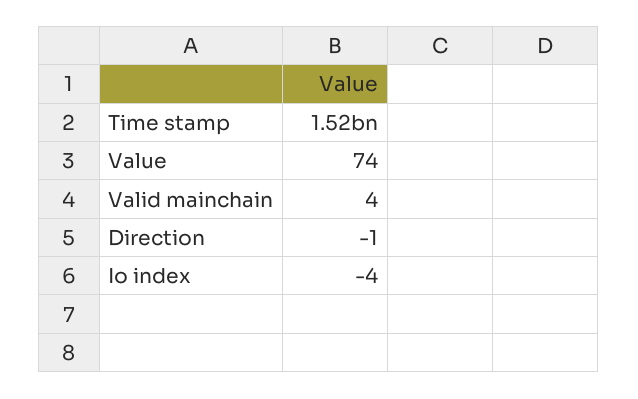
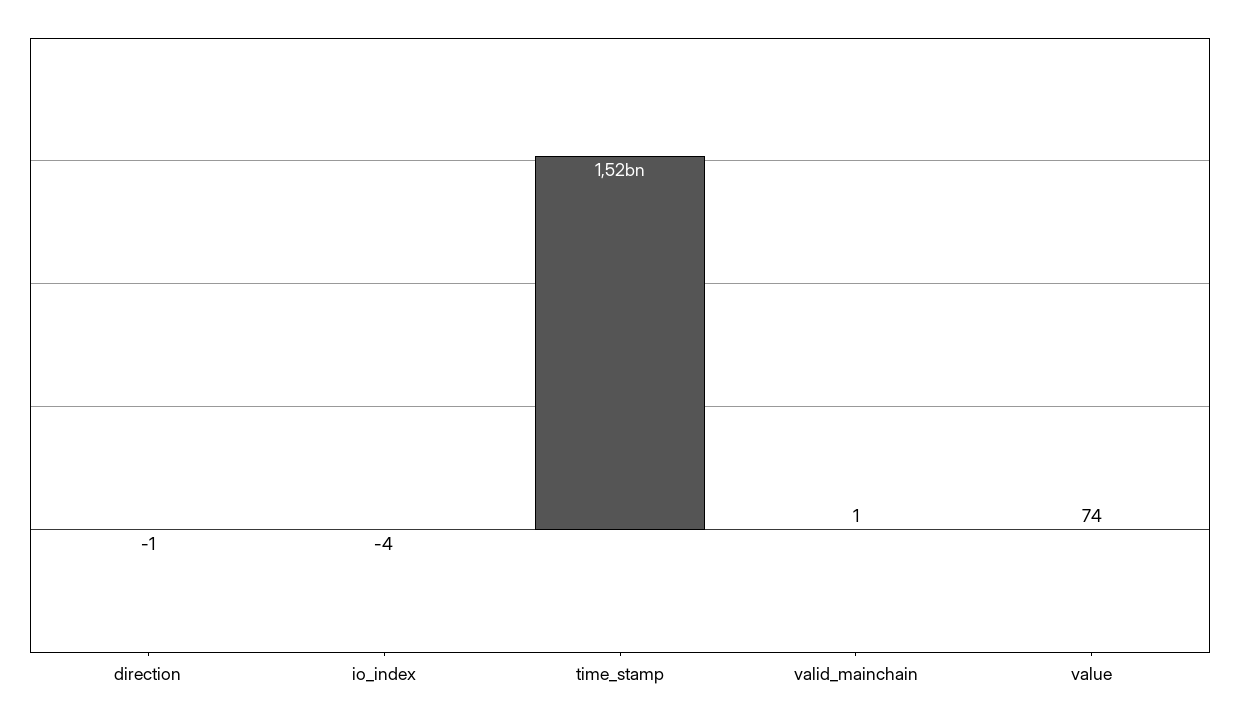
  {
    "Time stamp": 1520000000,
    "Value": 74,
-   "Valid mainchain": 4,
+   "Valid mainchain": 1,
    "Direction": -1,
    "Io index": -4
  }

